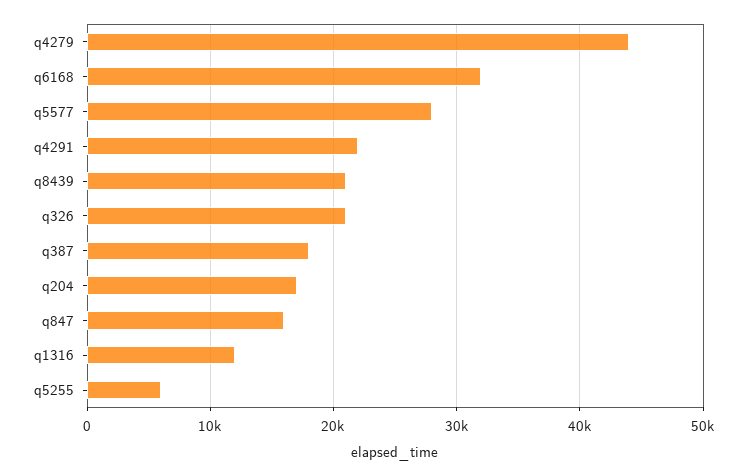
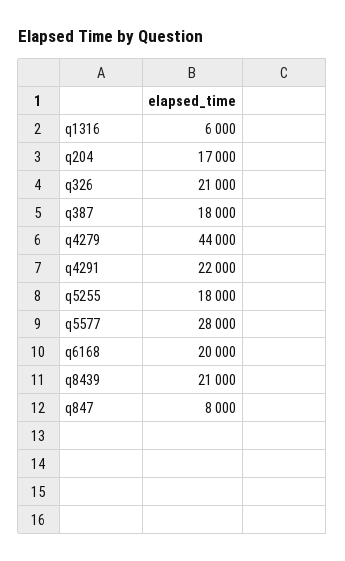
  {
    "q4279": 44000,
-   "q6168": 32000,
+   "q6168": 20000,
    "q5577": 28000,
    "q4291": 22000,
    "q8439": 21000,
    "q326": 21000,
    "q387": 18000,
    "q204": 17000,
-   "q847": 16000,
+   "q847": 8000,
-   "q1316": 12000,
+   "q1316": 6000,
-   "q5255": 6000
+   "q5255": 18000
  }

